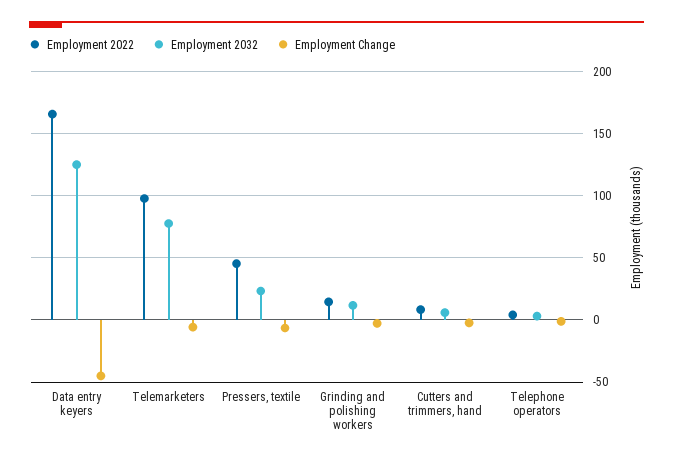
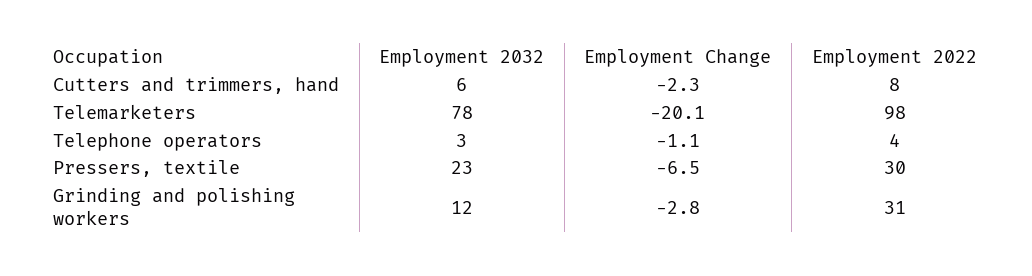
  {
    "Employment 2022": {
-     "Data entry keyers": 165,
      "Telemarketers": 98,
-     "Pressers, textile": 45,
+     "Pressers, textile": 30,
-     "Grinding and polishing workers": 15,
+     "Grinding and polishing workers": 31,
      "Cutters and trimmers, hand": 8,
      "Telephone operators": 4
    },
    "Employment 2032": {
-     "Data entry keyers": 125,
      "Telemarketers": 78,
      "Pressers, textile": 23,
      "Grinding and polishing workers": 12,
      "Cutters and trimmers, hand": 6,
      "Telephone operators": 3
    },
    "Employment Change": {
-     "Data entry keyers": -45,
-     "Telemarketers": -5,
+     "Telemarketers": -20.1,
      "Pressers, textile": -6.5,
      "Grinding and polishing workers": -2.8,
      "Cutters and trimmers, hand": -2.3,
      "Telephone operators": -1.1
    }
  }

